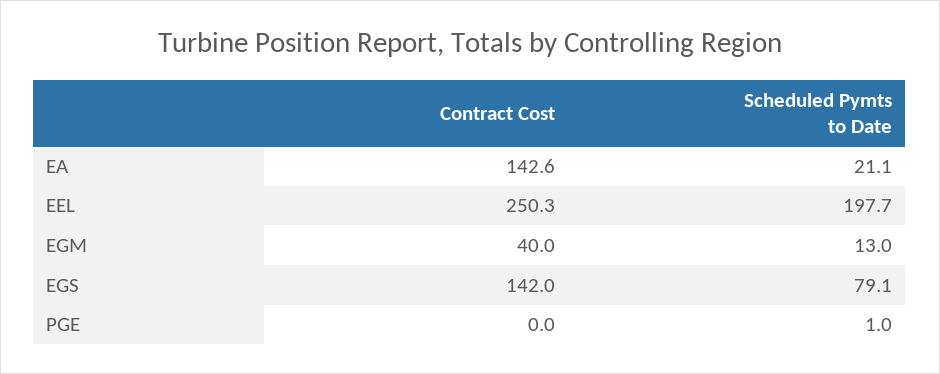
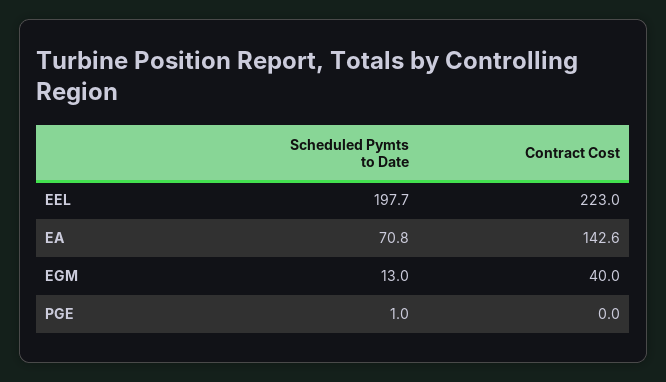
  {
    "Contract Cost": {
      "EA": 142.6,
-     "EEL": 250.3,
+     "EEL": 223,
      "EGM": 40,
-     "EGS": 142,
      "PGE": 0
    },
    "Scheduled Pymts to Date": {
-     "EA": 21.1,
+     "EA": 70.8,
      "EEL": 197.7,
      "EGM": 13,
-     "EGS": 79.1,
      "PGE": 1
    }
  }

